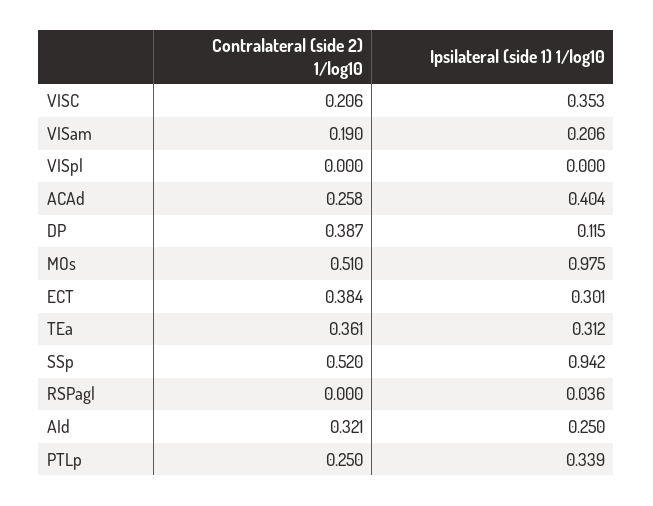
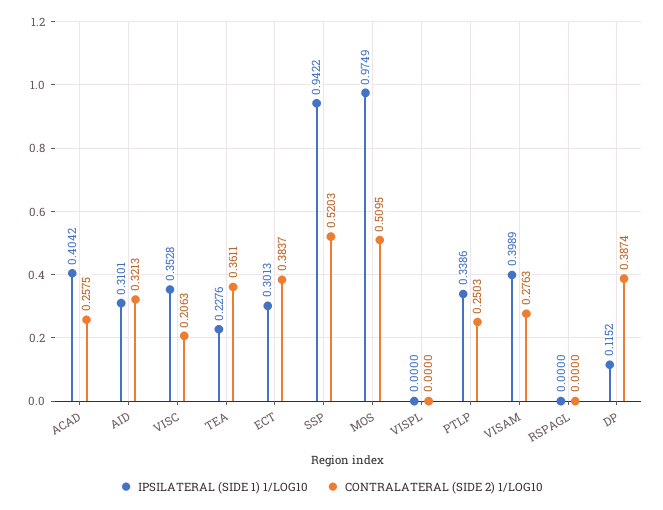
  {
    "Contralateral (side 2) 1/log10": {
      "VISC": 0.2063,
-     "VISam": 0.19,
+     "VISam": 0.2763,
      "VISpl": 0,
      "ACAd": 0.2575,
      "DP": 0.3874,
      "MOs": 0.5095,
      "ECT": 0.3837,
      "TEa": 0.3611,
      "SSp": 0.5203,
      "RSPagl": 0,
      "AId": 0.3213,
      "PTLp": 0.2503
    },
    "Ipsilateral (side 1) 1/log10": {
      "VISC": 0.3528,
-     "VISam": 0.206,
+     "VISam": 0.3989,
      "VISpl": 0,
      "ACAd": 0.4042,
      "DP": 0.1152,
      "MOs": 0.9749,
      "ECT": 0.3013,
-     "TEa": 0.312,
+     "TEa": 0.2276,
      "SSp": 0.9422,
-     "RSPagl": 0.036,
+     "RSPagl": 0,
-     "AId": 0.25,
+     "AId": 0.3101,
      "PTLp": 0.3386
    }
  }

